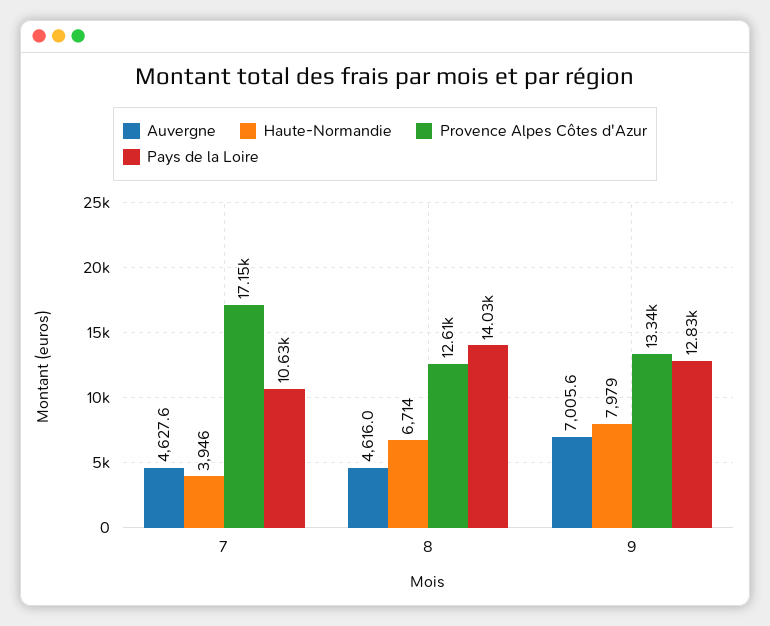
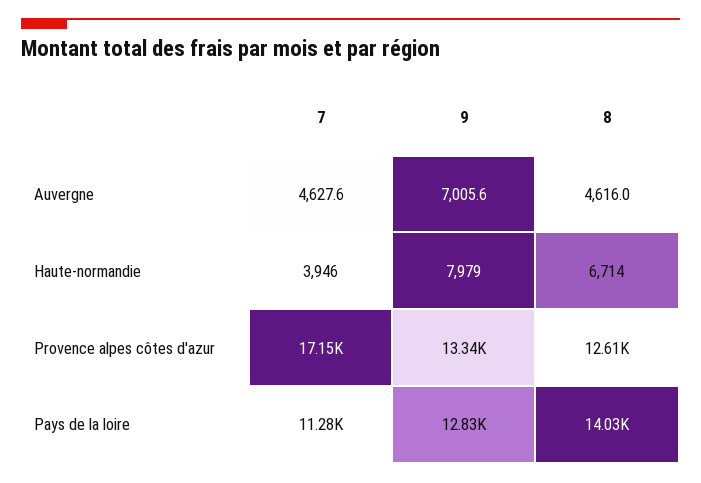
  {
    "Auvergne": {
      "7": 4627.6,
      "8": 4616,
      "9": 7005.6
    },
    "Haute-Normandie": {
      "7": 3946,
      "8": 6714,
      "9": 7979
    },
    "Provence Alpes Côtes d'Azur": {
      "7": 17150,
      "8": 12610,
      "9": 13340
    },
    "Pays de la Loire": {
-     "7": 10630,
+     "7": 11280,
      "8": 14030,
      "9": 12830
    }
  }

